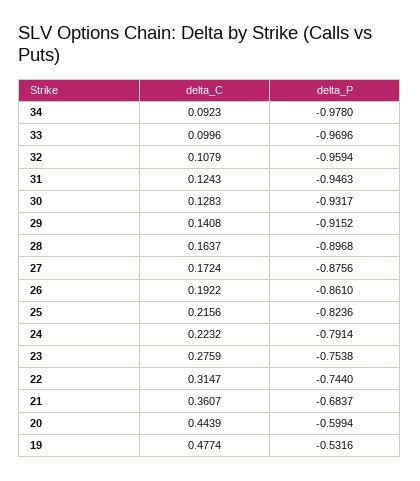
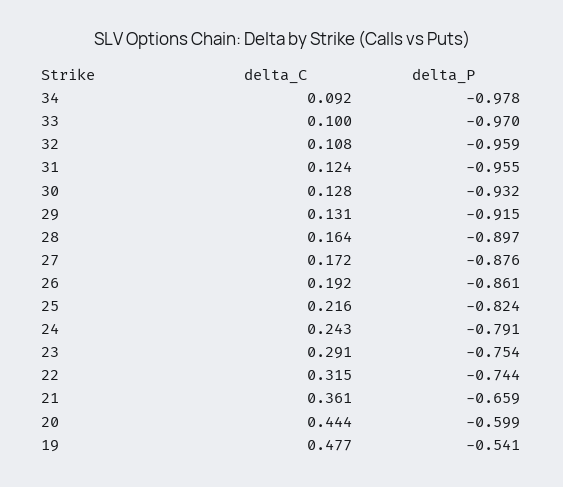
  {
    "delta_C": {
      "34": 0.0923,
      "33": 0.0996,
      "32": 0.1079,
      "31": 0.1243,
      "30": 0.1283,
-     "29": 0.1408,
+     "29": 0.131,
      "28": 0.1637,
      "27": 0.1724,
      "26": 0.1922,
      "25": 0.2156,
-     "24": 0.2232,
+     "24": 0.243,
-     "23": 0.2759,
+     "23": 0.291,
      "22": 0.3147,
      "21": 0.3607,
      "20": 0.4439,
      "19": 0.4774
    },
    "delta_P": {
      "34": -0.978,
      "33": -0.9696,
      "32": -0.9594,
-     "31": -0.9463,
+     "31": -0.955,
      "30": -0.9317,
      "29": -0.9152,
      "28": -0.8968,
      "27": -0.8756,
      "26": -0.861,
      "25": -0.8236,
      "24": -0.7914,
      "23": -0.7538,
      "22": -0.744,
-     "21": -0.6837,
+     "21": -0.659,
      "20": -0.5994,
-     "19": -0.5316
+     "19": -0.541
    }
  }

